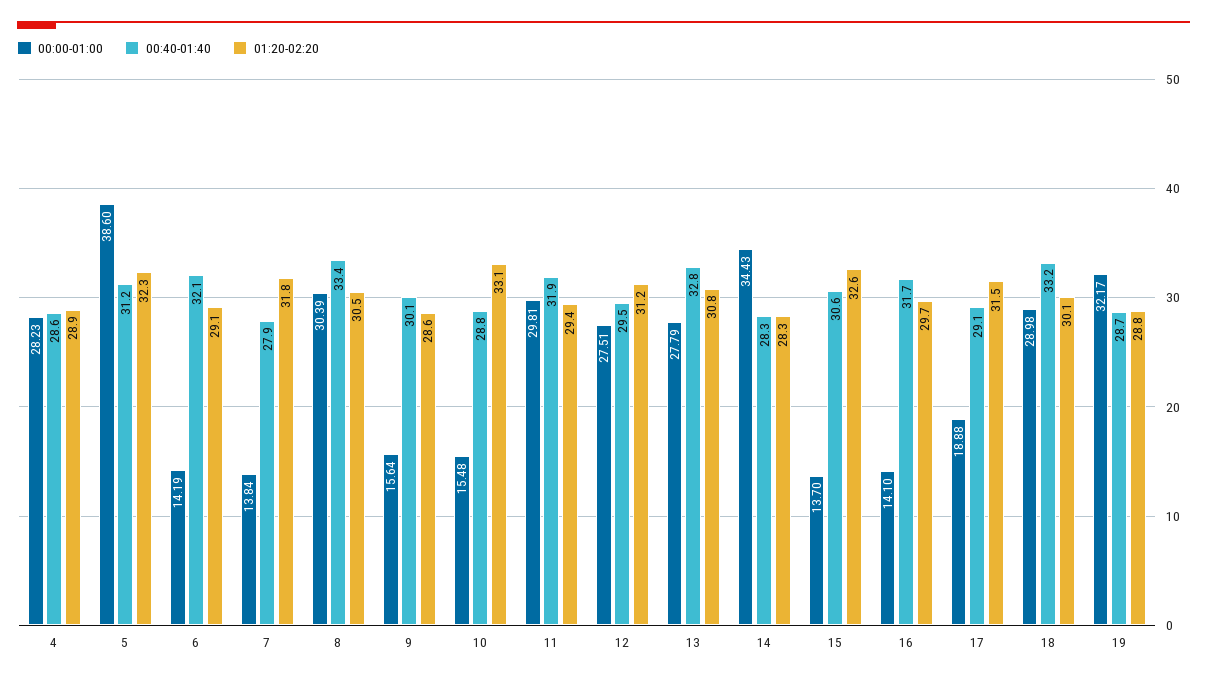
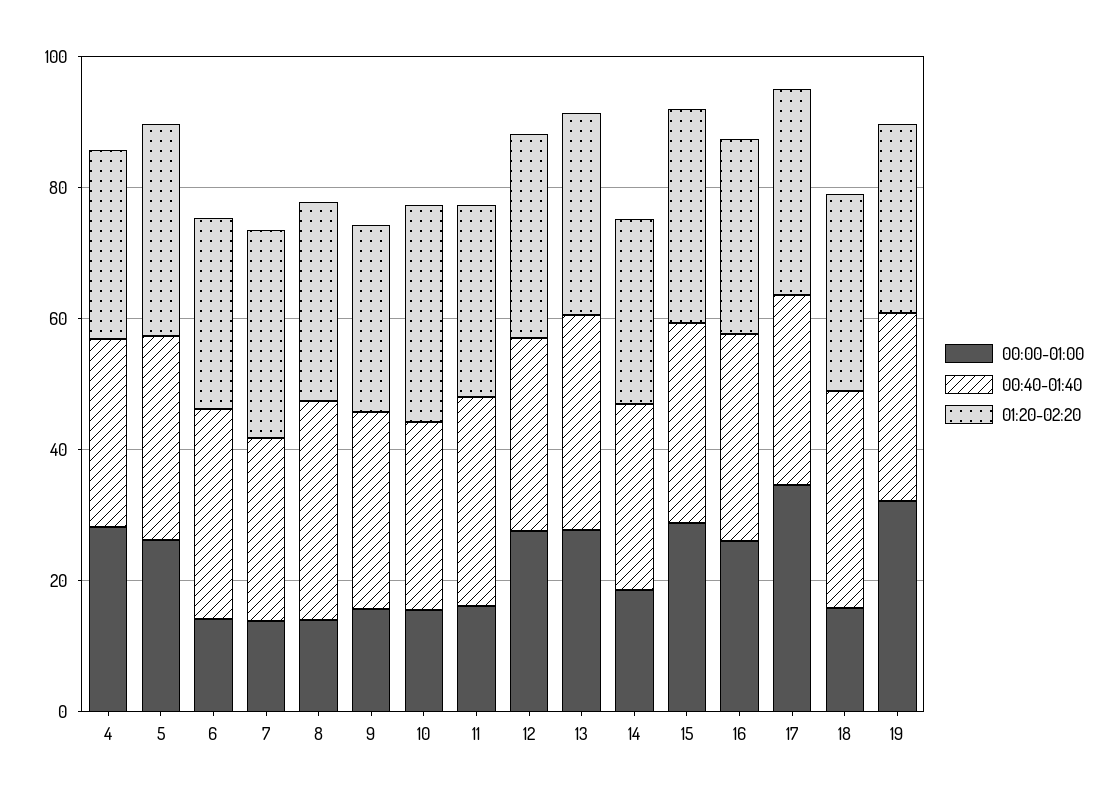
  {
    "00:00-01:00": {
      "4": 28.23,
-     "5": 38.6,
+     "5": 25,
      "6": 14.19,
      "7": 13.84,
-     "8": 30.39,
+     "8": 15,
      "9": 15.64,
      "10": 15.48,
-     "11": 29.81,
+     "11": 15,
      "12": 27.51,
      "13": 27.79,
-     "14": 34.43,
+     "14": 20,
-     "15": 13.7,
+     "15": 30,
-     "16": 14.1,
+     "16": 25,
-     "17": 18.88,
+     "17": 35,
-     "18": 28.98,
+     "18": 15,
      "19": 32.17
    },
    "00:40-01:40": {
      "4": 28.6,
      "5": 31.2,
      "6": 32.1,
      "7": 27.9,
      "8": 33.4,
      "9": 30.1,
      "10": 28.8,
      "11": 31.9,
      "12": 29.5,
      "13": 32.8,
      "14": 28.3,
      "15": 30.6,
      "16": 31.7,
      "17": 29.1,
      "18": 33.2,
      "19": 28.7
    },
    "01:20-02:20": {
      "4": 28.9,
      "5": 32.3,
      "6": 29.1,
      "7": 31.8,
      "8": 30.5,
      "9": 28.6,
      "10": 33.1,
      "11": 29.4,
      "12": 31.2,
      "13": 30.8,
      "14": 28.3,
      "15": 32.6,
      "16": 29.7,
      "17": 31.5,
      "18": 30.1,
      "19": 28.8
    }
  }

